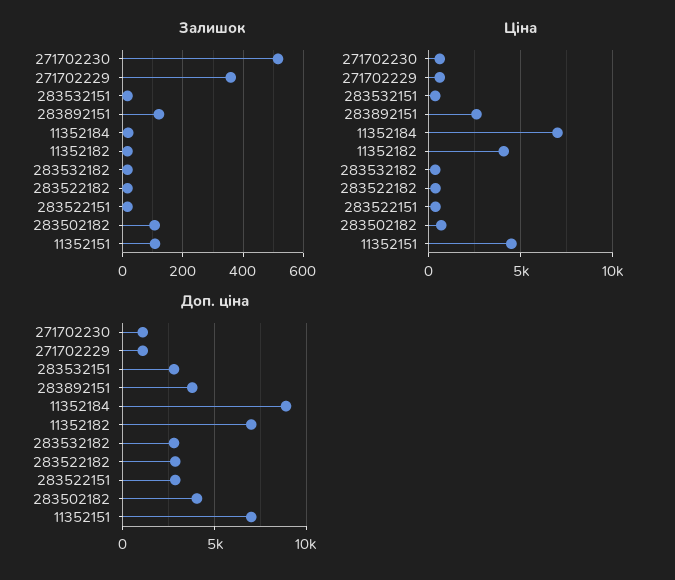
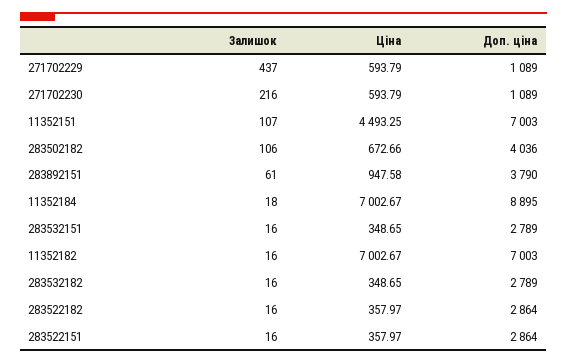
  {
    "Залишок": {
-     "271702230": 520,
+     "271702230": 216,
-     "271702229": 360,
+     "271702229": 437,
      "283532151": 16,
-     "283892151": 120,
+     "283892151": 61,
      "11352184": 18,
      "11352182": 16,
      "283532182": 16,
      "283522182": 16,
      "283522151": 16,
      "283502182": 106,
      "11352151": 107
    },
    "Ціна": {
      "271702230": 593.79,
      "271702229": 593.79,
      "283532151": 348.65,
-     "283892151": 2500,
+     "283892151": 947.58,
      "11352184": 7002.67,
-     "11352182": 4000,
+     "11352182": 7002.67,
      "283532182": 348.65,
      "283522182": 357.97,
      "283522151": 357.97,
      "283502182": 672.66,
      "11352151": 4493.25
    },
    "Доп. ціна": {
      "271702230": 1089,
      "271702229": 1089,
      "283532151": 2789,
      "283892151": 3790,
      "11352184": 8895,
      "11352182": 7003,
      "283532182": 2789,
      "283522182": 2864,
      "283522151": 2864,
      "283502182": 4036,
      "11352151": 7003
    }
  }

